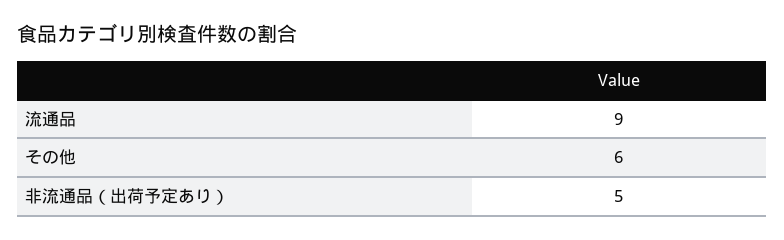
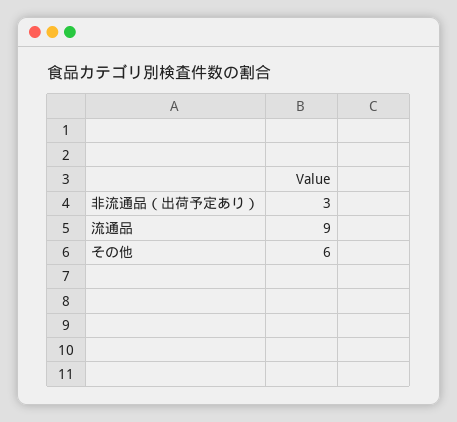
  {
    "流通品": 9,
    "その他": 6,
-   "非流通品（出荷予定あり）": 5
+   "非流通品（出荷予定あり）": 3
  }

